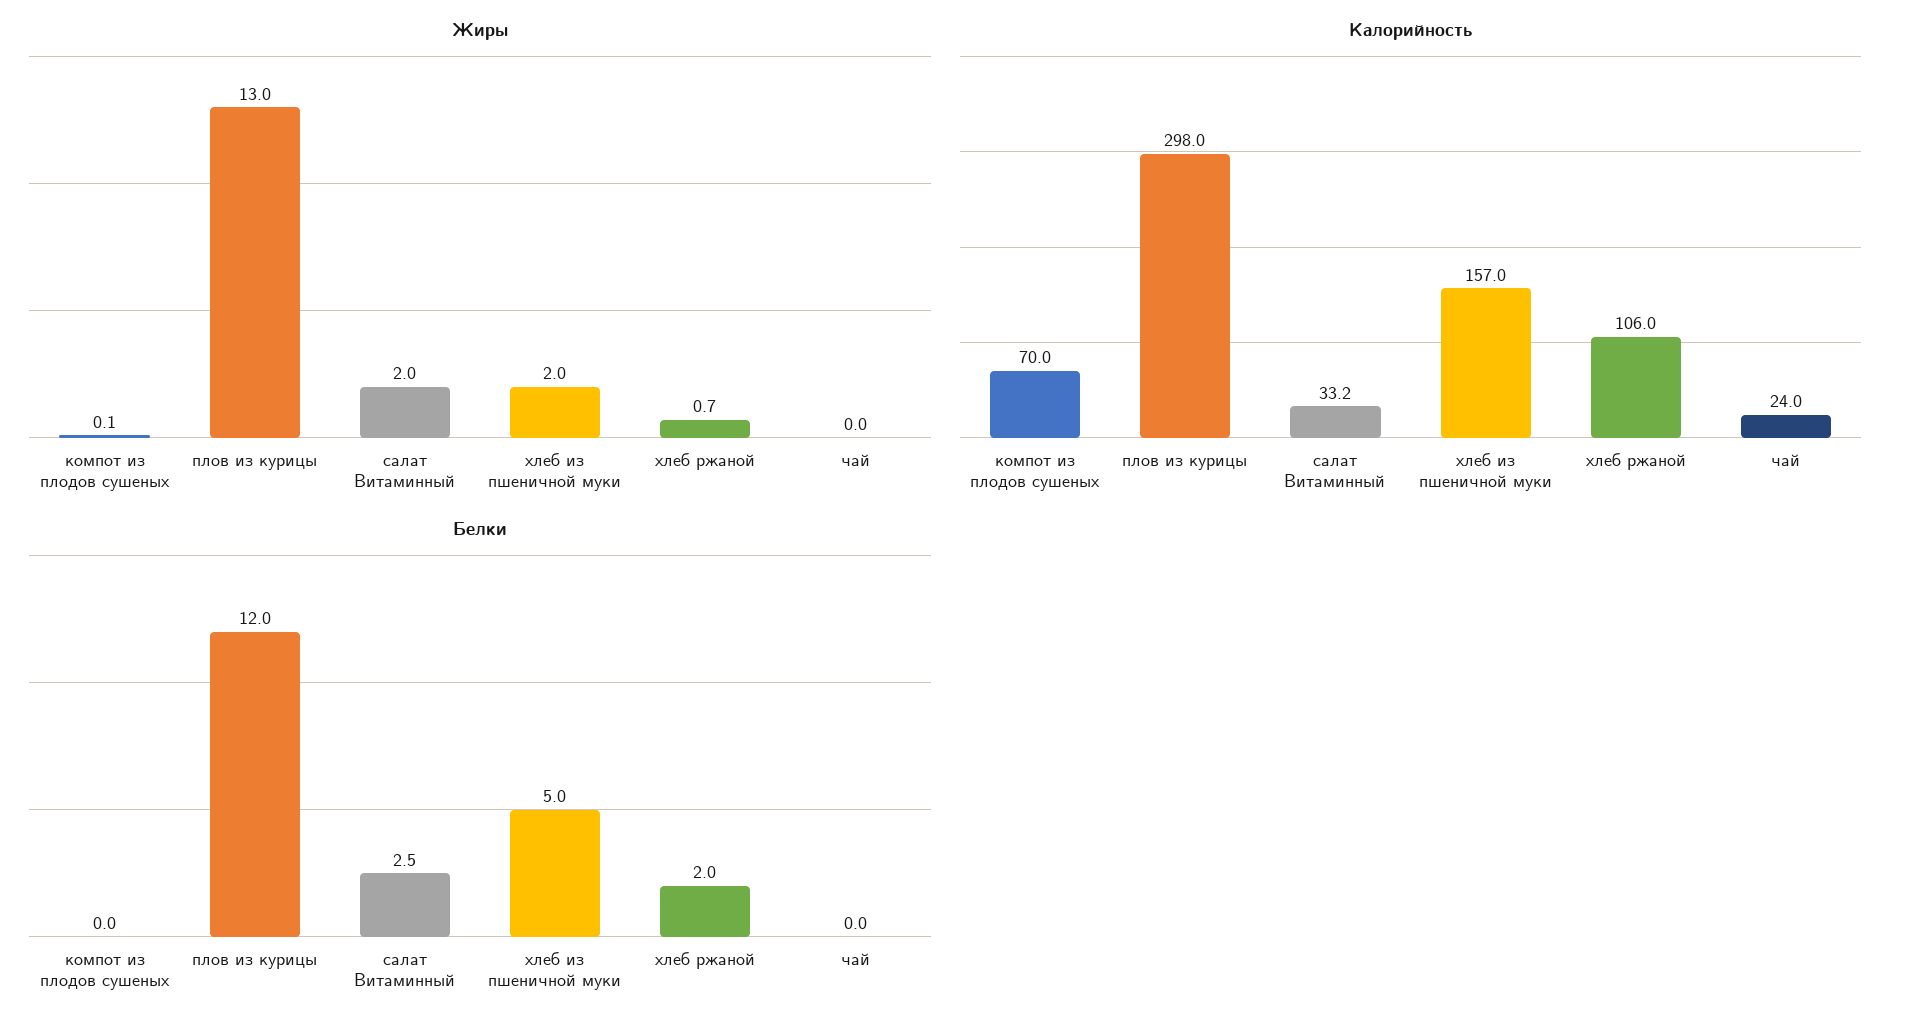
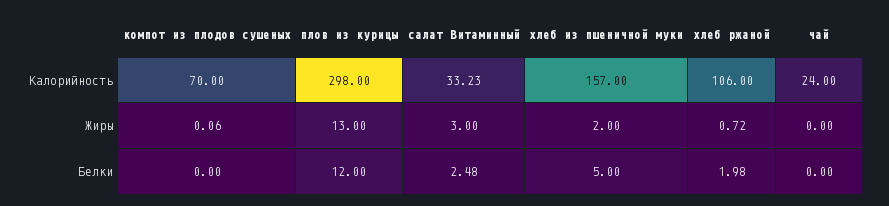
  {
    "Жиры": {
      "компот из плодов сушеных": 0.06,
      "плов из курицы": 13,
-     "салат Витаминный": 2,
+     "салат Витаминный": 3,
      "хлеб из пшеничной муки": 2,
      "хлеб ржаной": 0.72,
      "чай": 0
    },
    "Калорийность": {
      "компот из плодов сушеных": 70,
      "плов из курицы": 298,
      "салат Витаминный": 33.23,
      "хлеб из пшеничной муки": 157,
      "хлеб ржаной": 106,
      "чай": 24
    },
    "Белки": {
      "компот из плодов сушеных": 0,
      "плов из курицы": 12,
      "салат Витаминный": 2.48,
      "хлеб из пшеничной муки": 5,
      "хлеб ржаной": 1.98,
      "чай": 0
    }
  }

